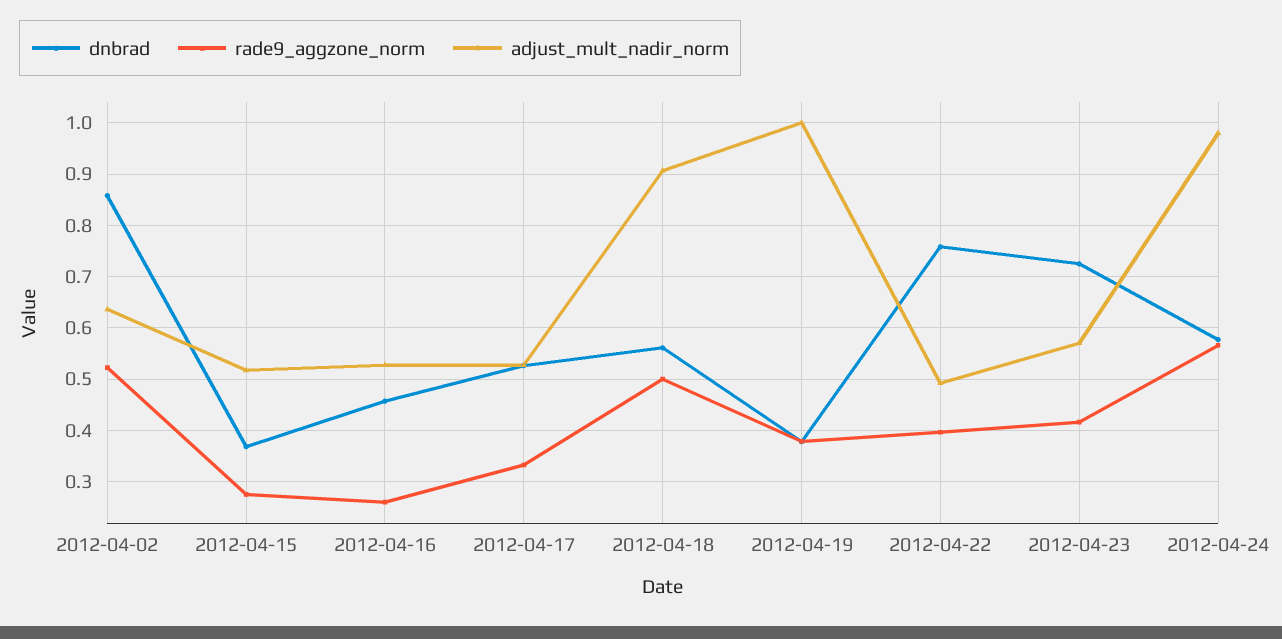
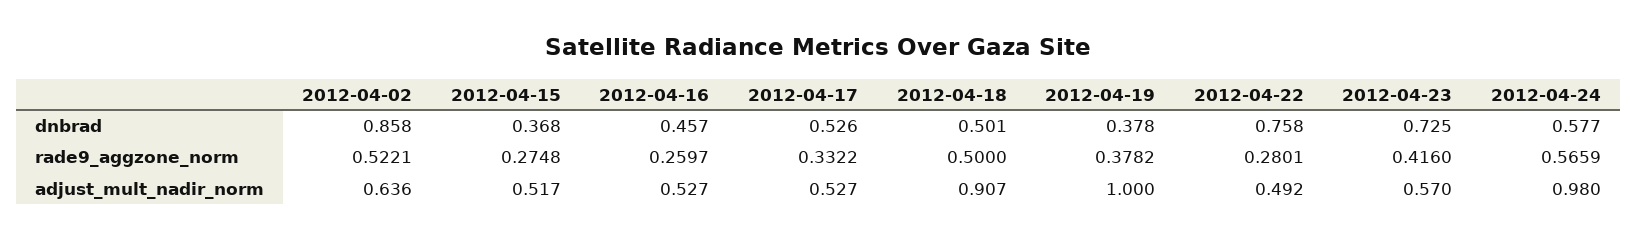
  {
    "dnbrad": {
      "2012-04-02": 0.858,
      "2012-04-15": 0.368,
      "2012-04-16": 0.457,
      "2012-04-17": 0.526,
-     "2012-04-18": 0.56,
+     "2012-04-18": 0.501,
      "2012-04-19": 0.378,
      "2012-04-22": 0.758,
      "2012-04-23": 0.725,
      "2012-04-24": 0.577
    },
    "rade9_aggzone_norm": {
      "2012-04-02": 0.5221,
      "2012-04-15": 0.2748,
      "2012-04-16": 0.2597,
      "2012-04-17": 0.3322,
      "2012-04-18": 0.5,
      "2012-04-19": 0.3782,
-     "2012-04-22": 0.4,
+     "2012-04-22": 0.2801,
      "2012-04-23": 0.416,
      "2012-04-24": 0.5659
    },
    "adjust_mult_nadir_norm": {
      "2012-04-02": 0.636,
      "2012-04-15": 0.517,
      "2012-04-16": 0.527,
      "2012-04-17": 0.527,
      "2012-04-18": 0.907,
      "2012-04-19": 1,
      "2012-04-22": 0.492,
      "2012-04-23": 0.57,
      "2012-04-24": 0.98
    }
  }

